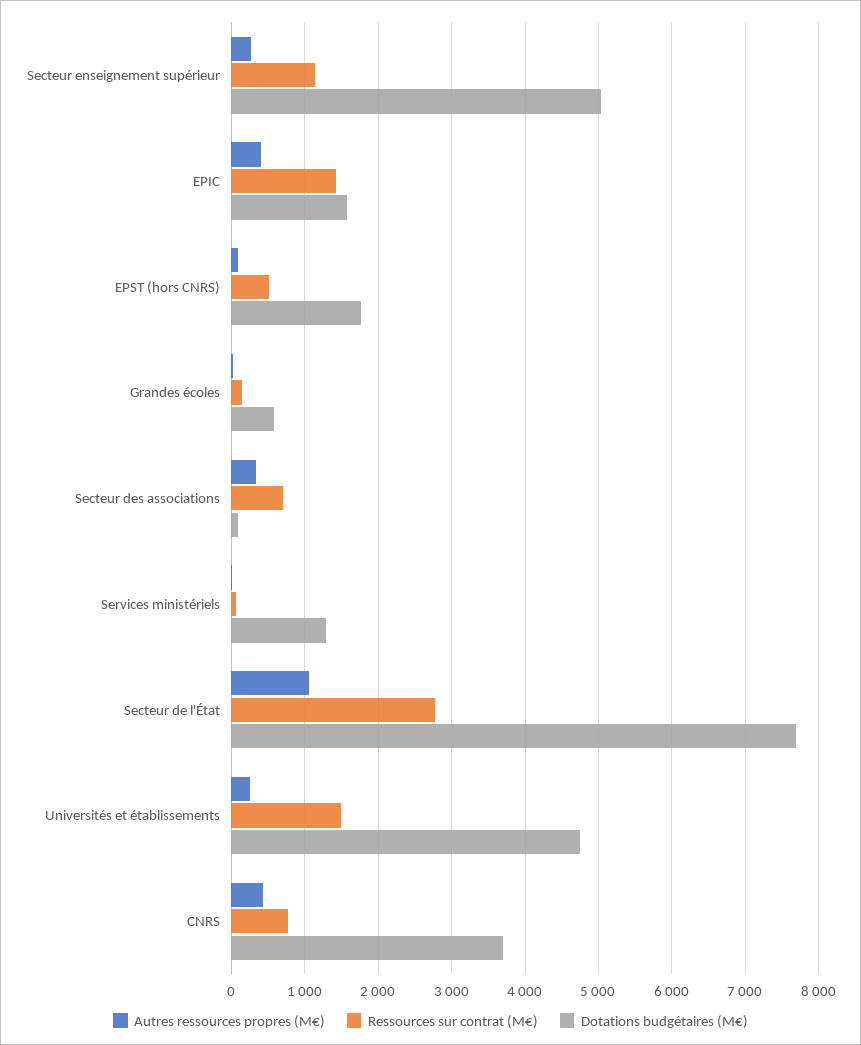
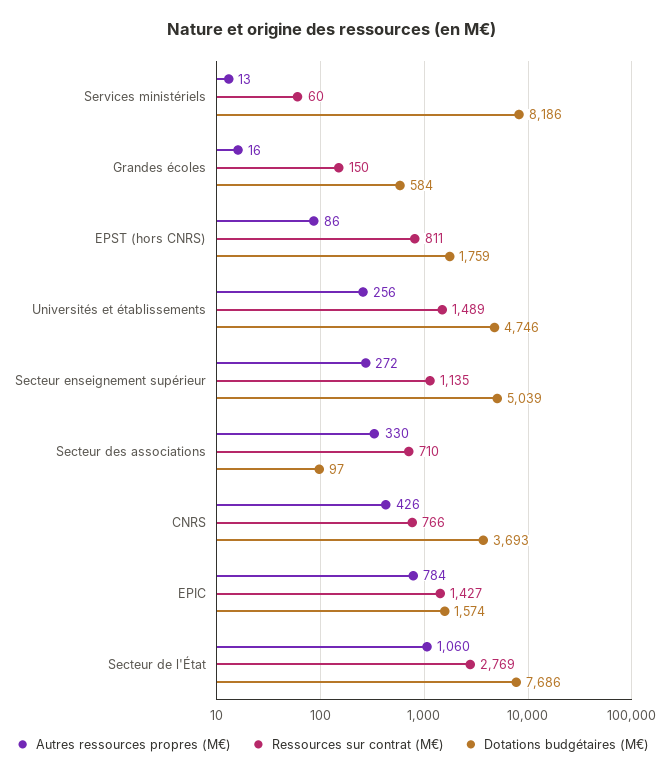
  {
    "Autres ressources propres (M€)": {
      "Secteur enseignement supérieur": 272,
-     "EPIC": 400,
+     "EPIC": 784,
      "EPST (hors CNRS)": 86,
      "Grandes écoles": 16,
      "Secteur des associations": 330,
      "Services ministériels": 13,
      "Secteur de l'État": 1060,
      "Universités et établissements": 256,
      "CNRS": 426
    },
    "Ressources sur contrat (M€)": {
      "Secteur enseignement supérieur": 1135,
      "EPIC": 1427,
-     "EPST (hors CNRS)": 500,
+     "EPST (hors CNRS)": 811,
      "Grandes écoles": 150,
      "Secteur des associations": 710,
      "Services ministériels": 60,
      "Secteur de l'État": 2769,
      "Universités et établissements": 1489,
      "CNRS": 766
    },
    "Dotations budgétaires (M€)": {
      "Secteur enseignement supérieur": 5039,
      "EPIC": 1574,
      "EPST (hors CNRS)": 1759,
      "Grandes écoles": 584,
      "Secteur des associations": 97,
-     "Services ministériels": 1300,
+     "Services ministériels": 8186,
      "Secteur de l'État": 7686,
      "Universités et établissements": 4746,
      "CNRS": 3693
    }
  }

